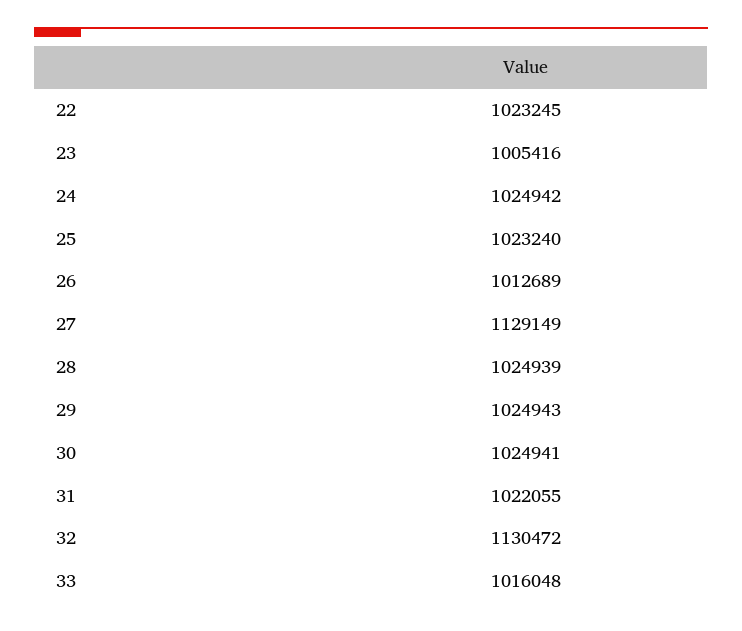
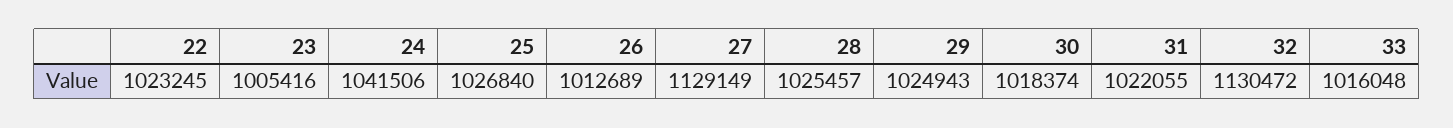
  {
    "22": 1023245,
    "23": 1005416,
-   "24": 1024942,
+   "24": 1041506,
-   "25": 1023240,
+   "25": 1026840,
    "26": 1012689,
    "27": 1129149,
-   "28": 1024939,
+   "28": 1025457,
    "29": 1024943,
-   "30": 1024941,
+   "30": 1018374,
    "31": 1022055,
    "32": 1130472,
    "33": 1016048
  }

